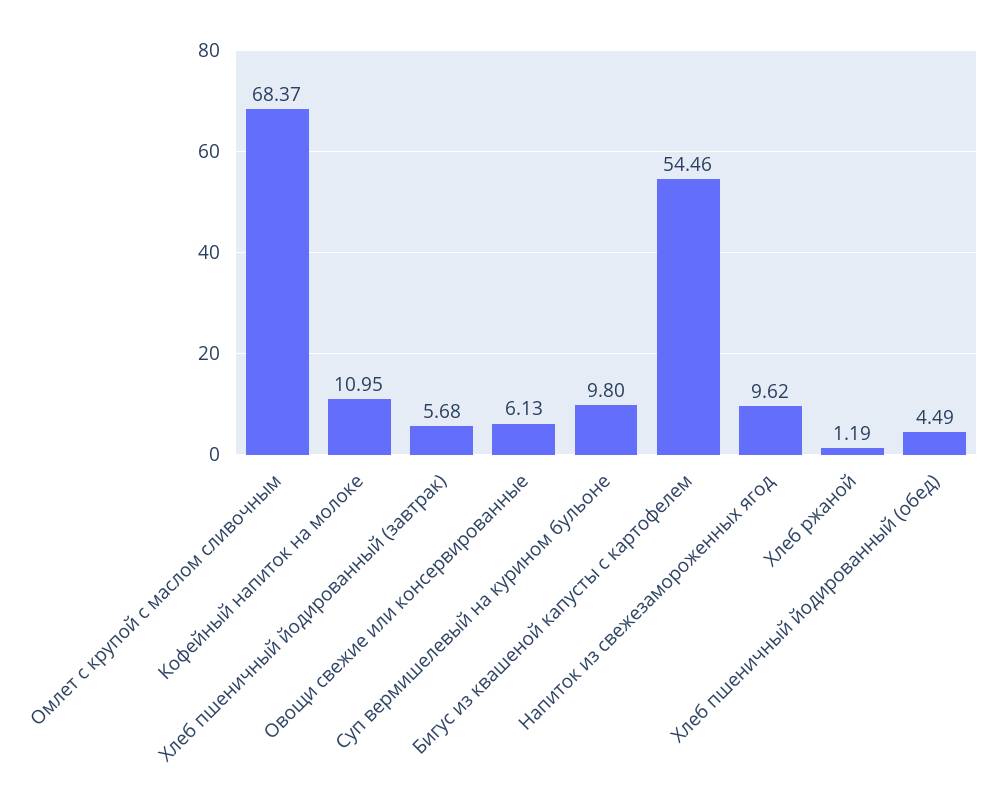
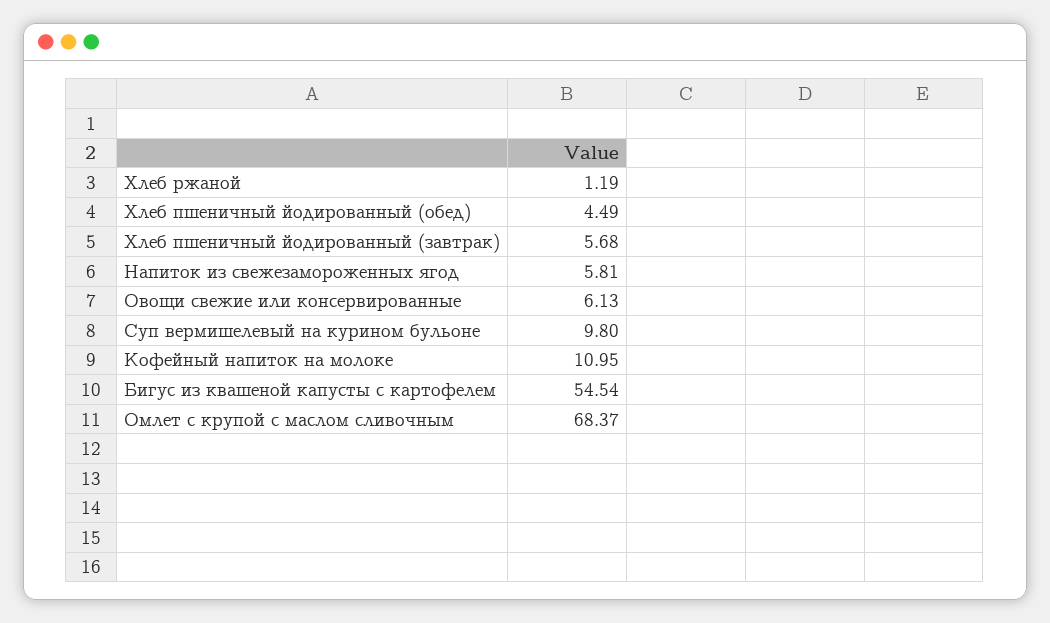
  {
    "Омлет с крупой с маслом сливочным": 68.37,
    "Кофейный напиток на молоке": 10.95,
    "Хлеб пшеничный йодированный (завтрак)": 5.68,
    "Овощи свежие или консервированные": 6.13,
    "Суп вермишелевый на курином бульоне": 9.8,
-   "Бигус из квашеной капусты с картофелем": 54.46,
+   "Бигус из квашеной капусты с картофелем": 54.54,
-   "Напиток из свежезамороженных ягод": 9.62,
+   "Напиток из свежезамороженных ягод": 5.81,
    "Хлеб ржаной": 1.19,
    "Хлеб пшеничный йодированный (обед)": 4.49
  }

